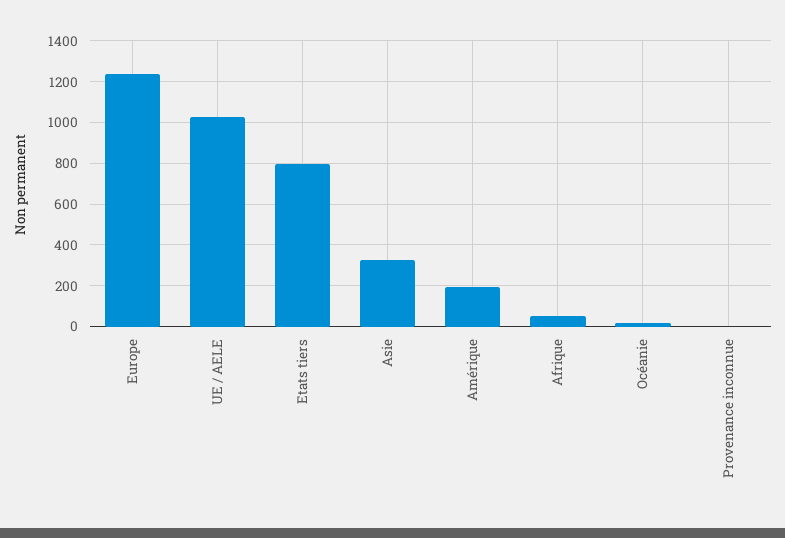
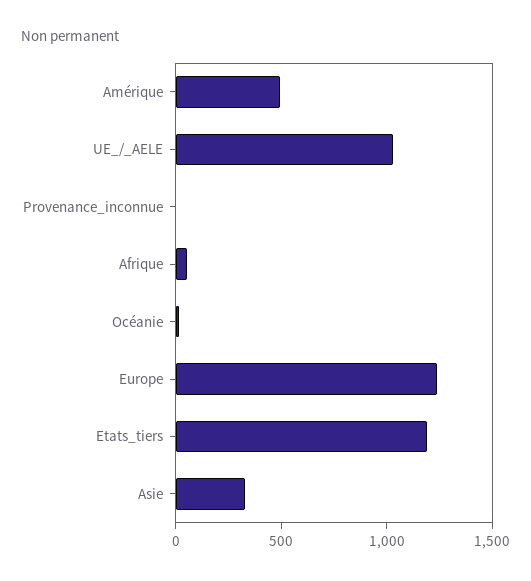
  {
    "Europe": 1250,
    "UE / AELE": 1050,
-   "Etats tiers": 800,
+   "Etats tiers": 1200,
    "Asie": 350,
-   "Amérique": 200,
+   "Amérique": 500,
    "Afrique": 50,
    "Océanie": 0,
    "Provenance inconnue": 0
  }

